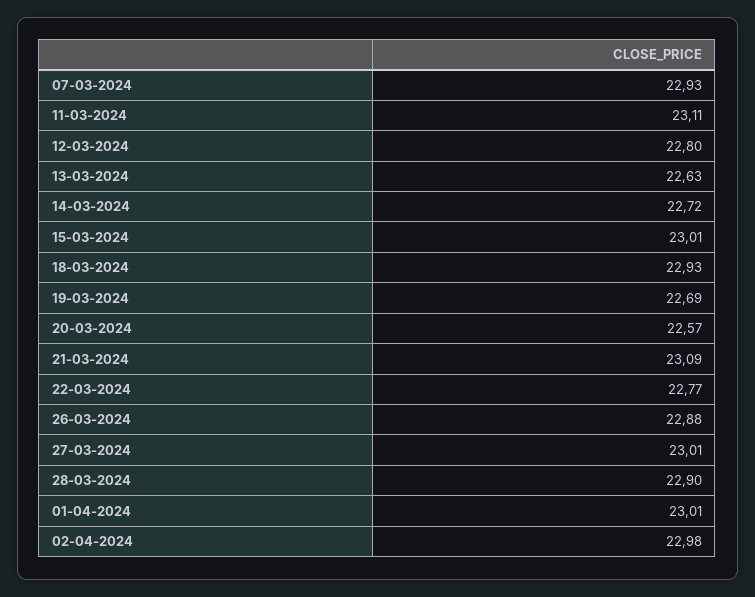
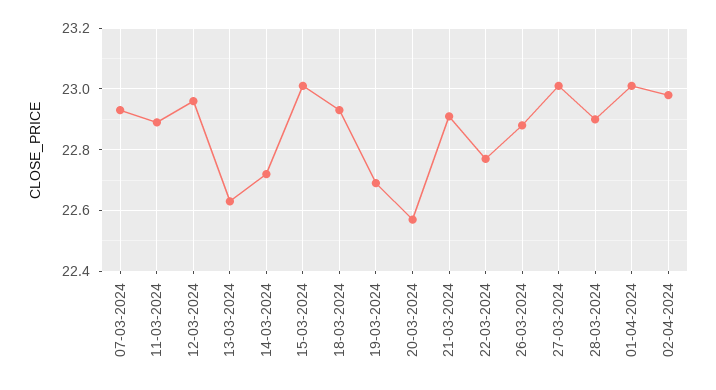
  {
    "07-03-2024": 22.93,
-   "11-03-2024": 23.11,
+   "11-03-2024": 22.9,
-   "12-03-2024": 22.8,
+   "12-03-2024": 22.95,
    "13-03-2024": 22.63,
    "14-03-2024": 22.72,
    "15-03-2024": 23.01,
    "18-03-2024": 22.93,
    "19-03-2024": 22.69,
    "20-03-2024": 22.57,
-   "21-03-2024": 23.09,
+   "21-03-2024": 22.9,
    "22-03-2024": 22.77,
    "26-03-2024": 22.88,
    "27-03-2024": 23.01,
    "28-03-2024": 22.9,
    "01-04-2024": 23.01,
    "02-04-2024": 22.98
  }

